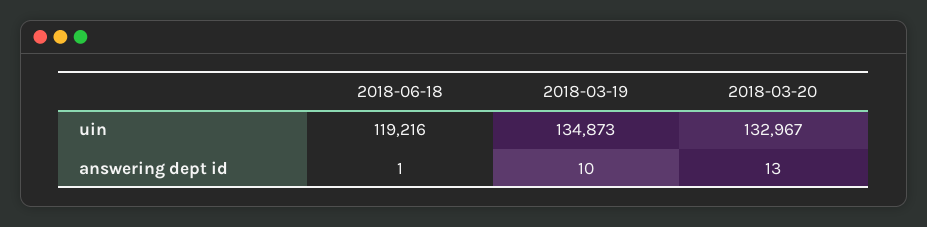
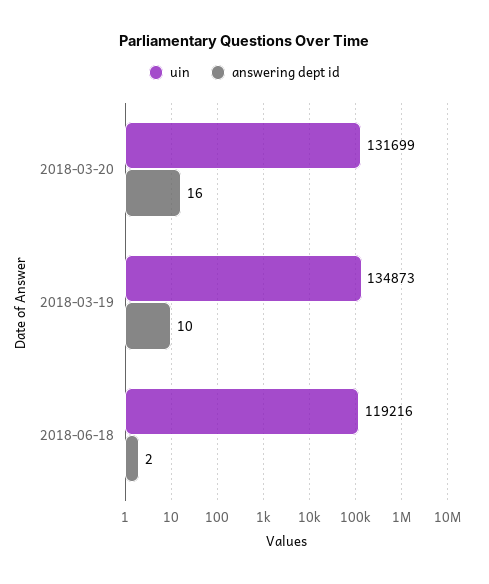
  {
    "uin": {
      "2018-06-18": 119216,
      "2018-03-19": 134873,
-     "2018-03-20": 132967
+     "2018-03-20": 131699
    },
    "answering dept id": {
-     "2018-06-18": 1,
+     "2018-06-18": 2,
      "2018-03-19": 10,
-     "2018-03-20": 13
+     "2018-03-20": 16
    }
  }

